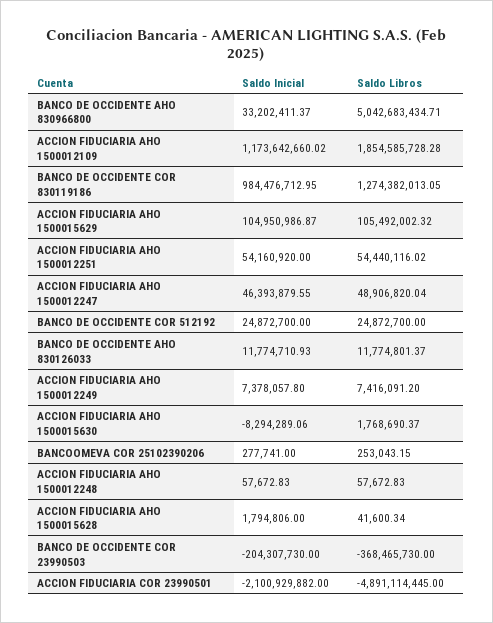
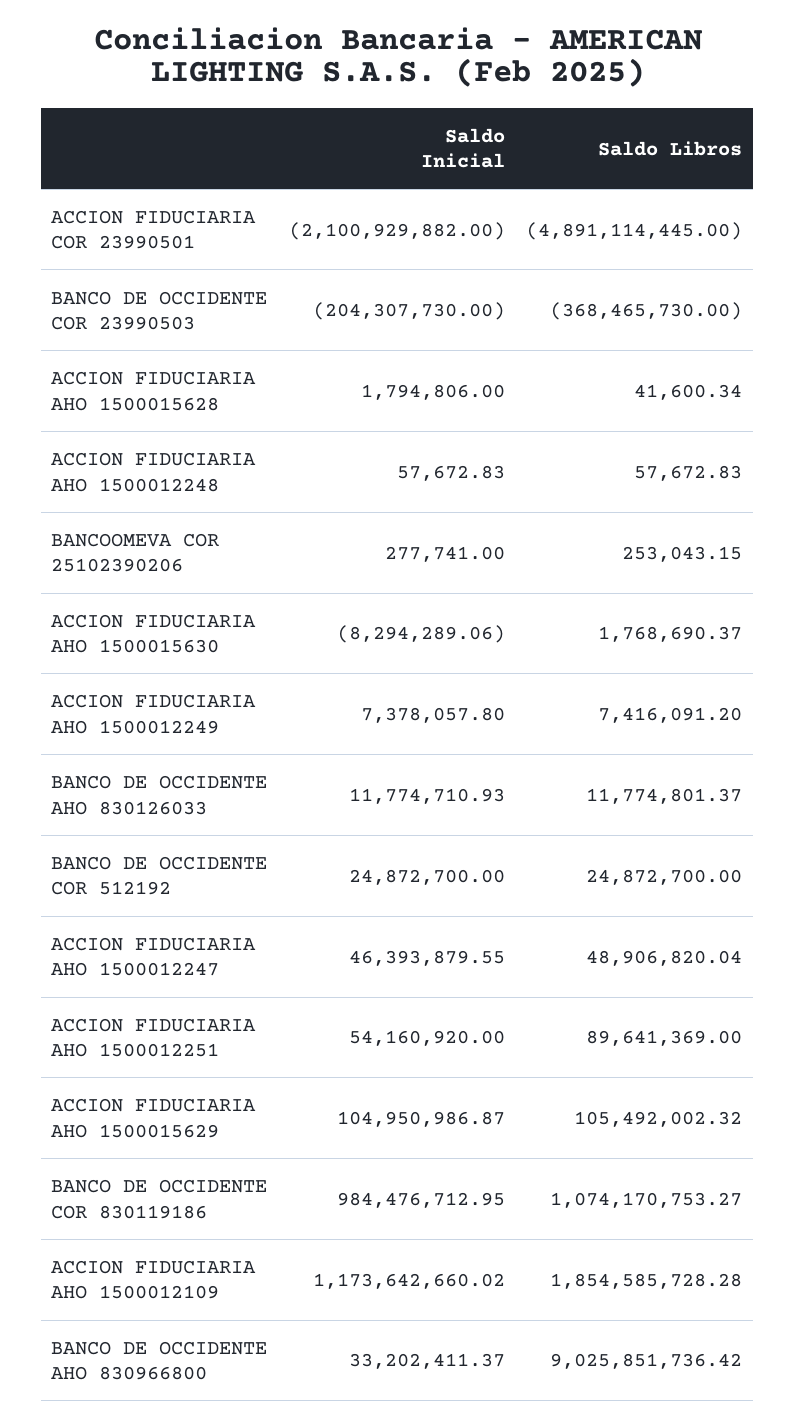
  {
    "Saldo Inicial": {
      "BANCO DE OCCIDENTE AHO 830966800": 33202411.37,
      "ACCION FIDUCIARIA AHO 1500012109": 1173642660.02,
      "BANCO DE OCCIDENTE COR 830119186": 984476712.95,
      "ACCION FIDUCIARIA AHO 1500015629": 104950986.87,
      "ACCION FIDUCIARIA AHO 1500012251": 54160920,
      "ACCION FIDUCIARIA AHO 1500012247": 46393879.55,
      "BANCO DE OCCIDENTE COR 512192": 24872700,
      "BANCO DE OCCIDENTE AHO 830126033": 11774710.93,
      "ACCION FIDUCIARIA AHO 1500012249": 7378057.8,
      "ACCION FIDUCIARIA AHO 1500015630": -8294289.06,
      "BANCOOMEVA COR 25102390206": 277741,
      "ACCION FIDUCIARIA AHO 1500012248": 57672.83,
      "ACCION FIDUCIARIA AHO 1500015628": 1794806,
      "BANCO DE OCCIDENTE COR 23990503": -204307730,
      "ACCION FIDUCIARIA COR 23990501": -2100929882
    },
    "Saldo Libros": {
-     "BANCO DE OCCIDENTE AHO 830966800": 5042683434.71,
+     "BANCO DE OCCIDENTE AHO 830966800": 9025851736.42,
      "ACCION FIDUCIARIA AHO 1500012109": 1854585728.28,
-     "BANCO DE OCCIDENTE COR 830119186": 1274382013.05,
+     "BANCO DE OCCIDENTE COR 830119186": 1074170753.27,
      "ACCION FIDUCIARIA AHO 1500015629": 105492002.32,
-     "ACCION FIDUCIARIA AHO 1500012251": 54440116.02,
+     "ACCION FIDUCIARIA AHO 1500012251": 89641369,
      "ACCION FIDUCIARIA AHO 1500012247": 48906820.04,
      "BANCO DE OCCIDENTE COR 512192": 24872700,
      "BANCO DE OCCIDENTE AHO 830126033": 11774801.37,
      "ACCION FIDUCIARIA AHO 1500012249": 7416091.2,
      "ACCION FIDUCIARIA AHO 1500015630": 1768690.37,
      "BANCOOMEVA COR 25102390206": 253043.15,
      "ACCION FIDUCIARIA AHO 1500012248": 57672.83,
      "ACCION FIDUCIARIA AHO 1500015628": 41600.34,
      "BANCO DE OCCIDENTE COR 23990503": -368465730,
      "ACCION FIDUCIARIA COR 23990501": -4891114445
    }
  }

